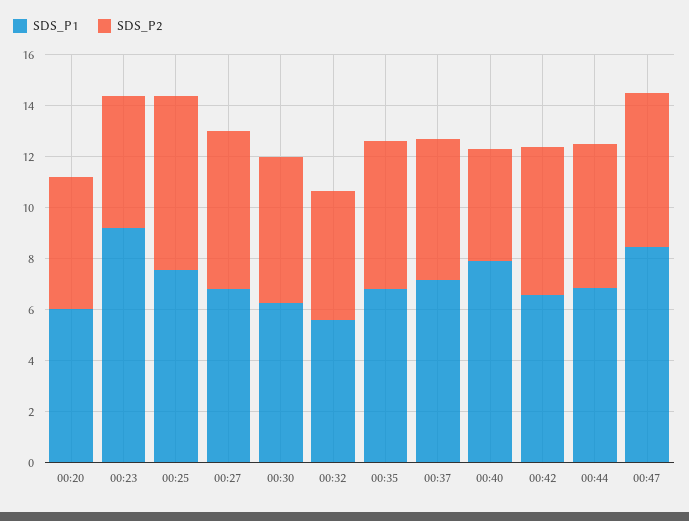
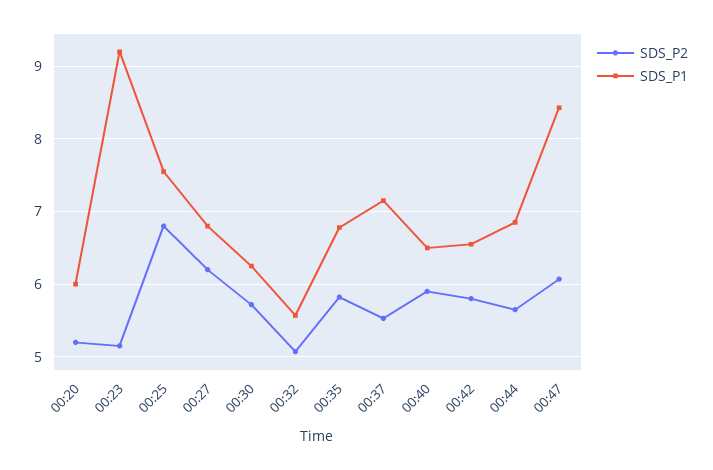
  {
    "SDS_P1": {
      "00:20": 6,
      "00:23": 9.2,
      "00:25": 7.6,
      "00:27": 6.8,
      "00:30": 6.3,
      "00:32": 5.6,
      "00:35": 6.8,
      "00:37": 7.2,
-     "00:40": 8,
+     "00:40": 6.5,
      "00:42": 6.6,
      "00:44": 6.9,
      "00:47": 8.4
    },
    "SDS_P2": {
      "00:20": 5.2,
      "00:23": 5.2,
      "00:25": 6.8,
      "00:27": 6.2,
      "00:30": 5.7,
      "00:32": 5.1,
      "00:35": 5.8,
      "00:37": 5.5,
-     "00:40": 4.5,
+     "00:40": 5.9,
      "00:42": 5.8,
      "00:44": 5.7,
      "00:47": 6.1
    }
  }

